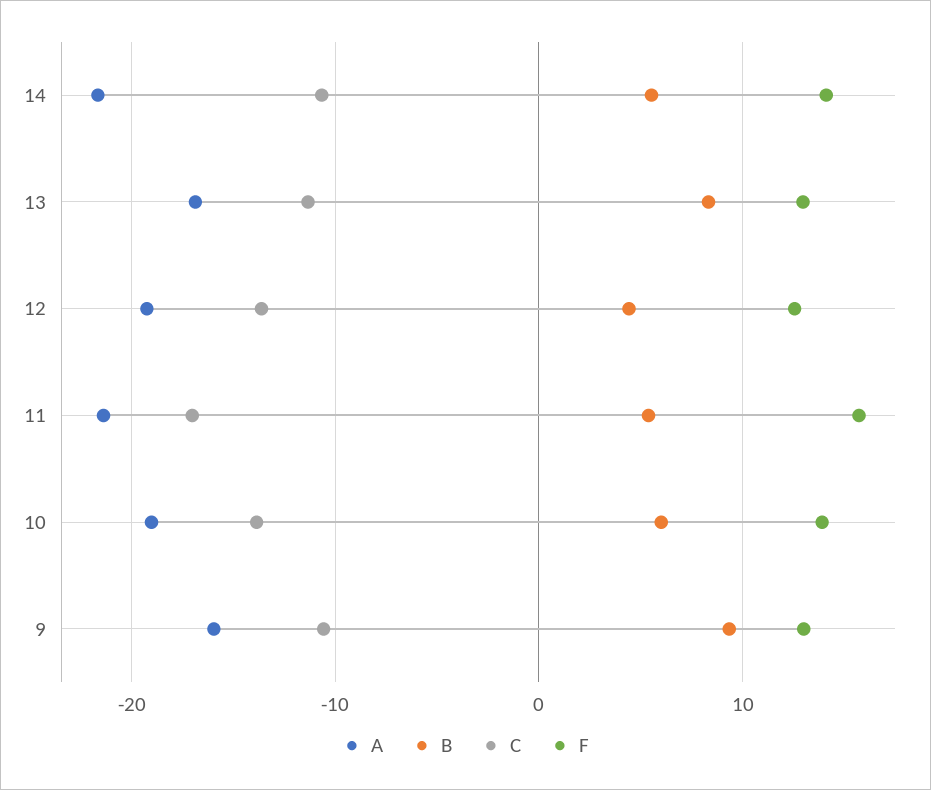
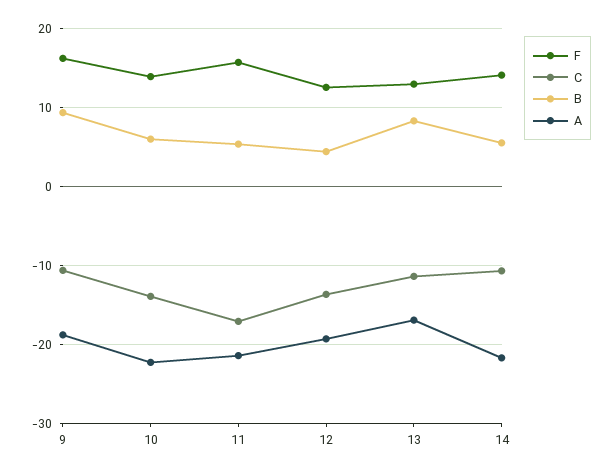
  {
    "A": {
      "14": -22,
      "13": -17,
      "12": -19,
      "11": -21,
-     "10": -19,
+     "10": -22,
-     "9": -16
+     "9": -19
    },
    "B": {
      "14": 6,
      "13": 8,
      "12": 4,
      "11": 5,
      "10": 6,
      "9": 9
    },
    "C": {
      "14": -11,
      "13": -11,
      "12": -14,
      "11": -17,
      "10": -14,
      "9": -11
    },
    "F": {
      "14": 14,
      "13": 13,
      "12": 13,
      "11": 16,
      "10": 14,
-     "9": 13
+     "9": 16
    }
  }

